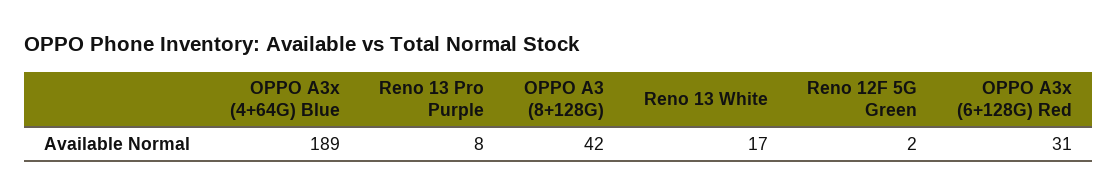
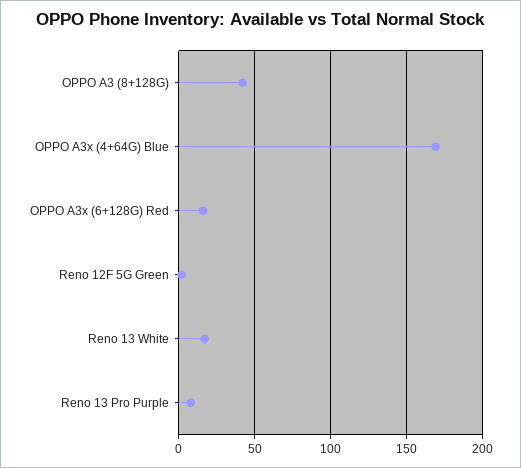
  {
-   "OPPO A3x (4+64G) Blue": 189,
+   "OPPO A3x (4+64G) Blue": 170,
    "Reno 13 Pro Purple": 8,
    "OPPO A3 (8+128G)": 42,
    "Reno 13 White": 17,
    "Reno 12F 5G Green": 2,
-   "OPPO A3x (6+128G) Red": 31
+   "OPPO A3x (6+128G) Red": 15
  }

